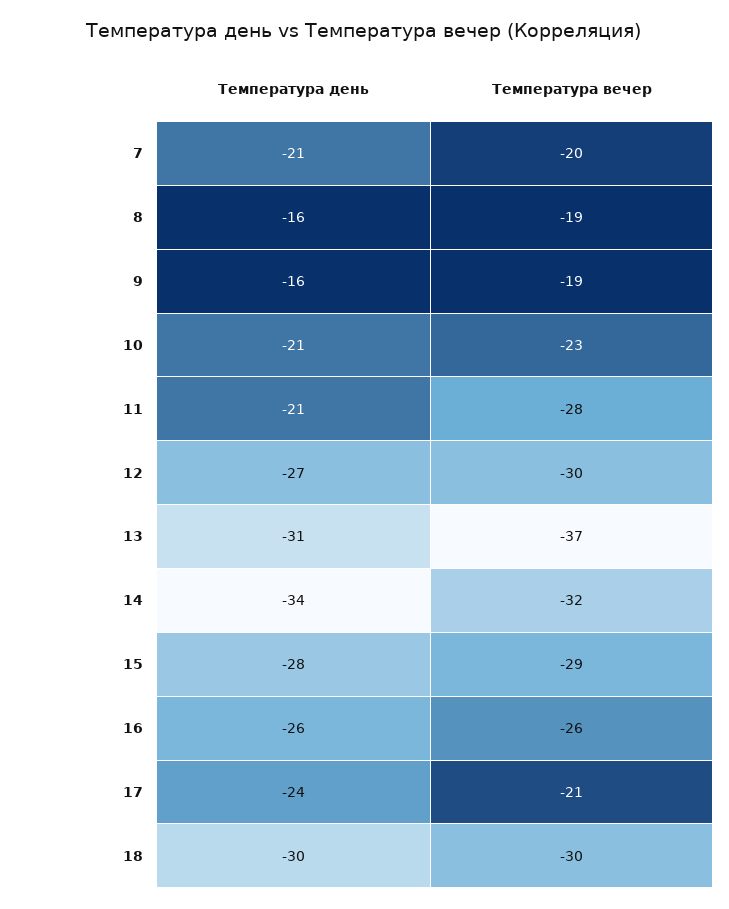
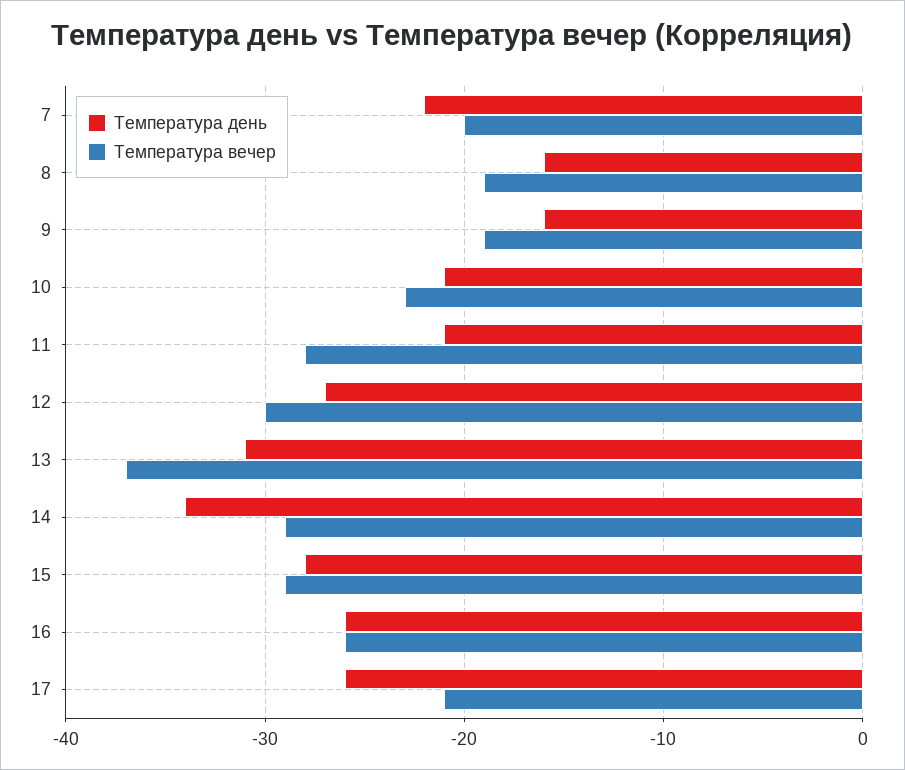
  {
    "Температура день": {
-     "7": -21,
+     "7": -22,
      "8": -16,
      "9": -16,
      "10": -21,
      "11": -21,
      "12": -27,
      "13": -31,
      "14": -34,
      "15": -28,
      "16": -26,
-     "17": -24,
+     "17": -26
-     "18": -30
    },
    "Температура вечер": {
      "7": -20,
      "8": -19,
      "9": -19,
      "10": -23,
      "11": -28,
      "12": -30,
      "13": -37,
-     "14": -32,
+     "14": -29,
      "15": -29,
      "16": -26,
-     "17": -21,
+     "17": -21
-     "18": -30
    }
  }

